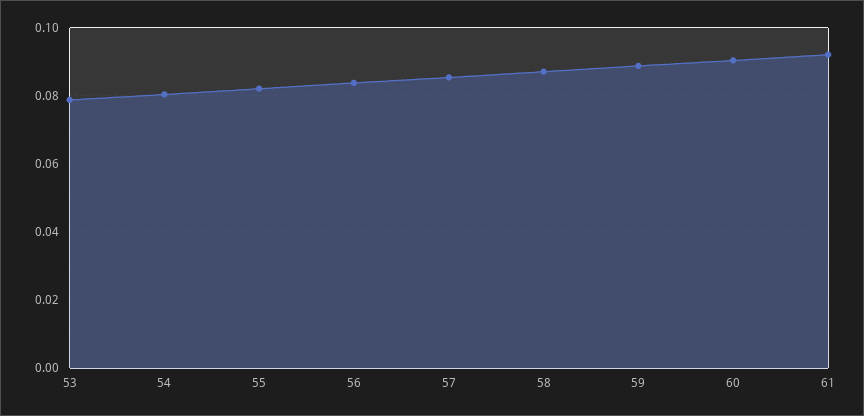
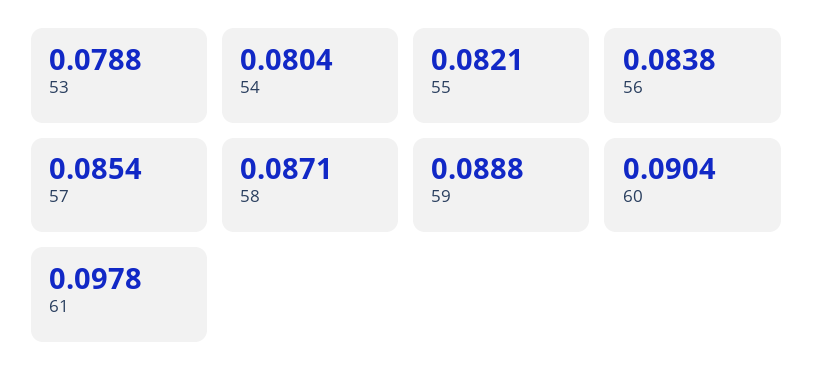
  {
    "53": 0.0788,
    "54": 0.0804,
    "55": 0.0821,
    "56": 0.0838,
    "57": 0.0854,
    "58": 0.0871,
    "59": 0.0888,
    "60": 0.0904,
-   "61": 0.092
+   "61": 0.0978
  }

